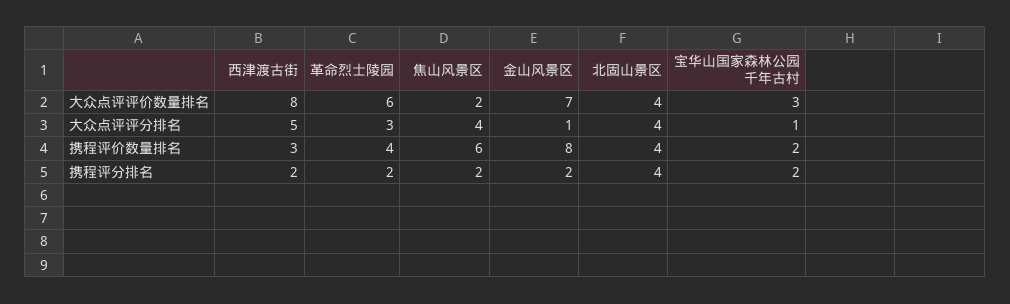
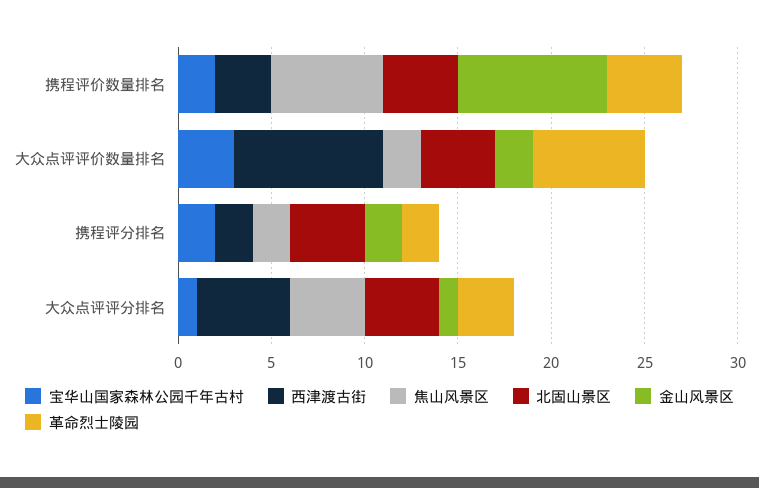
  {
    "西津渡古街": {
      "大众点评评价数量排名": 8,
      "大众点评评分排名": 5,
      "携程评价数量排名": 3,
      "携程评分排名": 2
    },
    "革命烈士陵园": {
      "大众点评评价数量排名": 6,
      "大众点评评分排名": 3,
      "携程评价数量排名": 4,
      "携程评分排名": 2
    },
    "焦山风景区": {
      "大众点评评价数量排名": 2,
      "大众点评评分排名": 4,
      "携程评价数量排名": 6,
      "携程评分排名": 2
    },
    "金山风景区": {
-     "大众点评评价数量排名": 7,
+     "大众点评评价数量排名": 2,
      "大众点评评分排名": 1,
      "携程评价数量排名": 8,
      "携程评分排名": 2
    },
    "北固山景区": {
      "大众点评评价数量排名": 4,
      "大众点评评分排名": 4,
      "携程评价数量排名": 4,
      "携程评分排名": 4
    },
    "宝华山国家森林公园千年古村": {
      "大众点评评价数量排名": 3,
      "大众点评评分排名": 1,
      "携程评价数量排名": 2,
      "携程评分排名": 2
    }
  }

